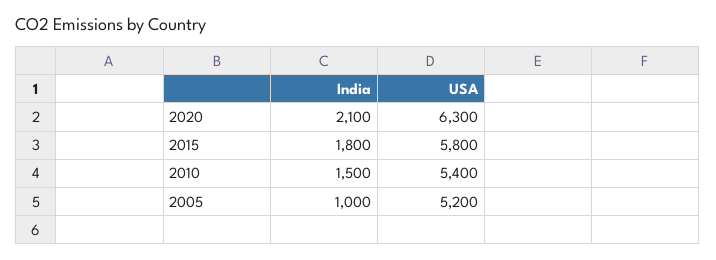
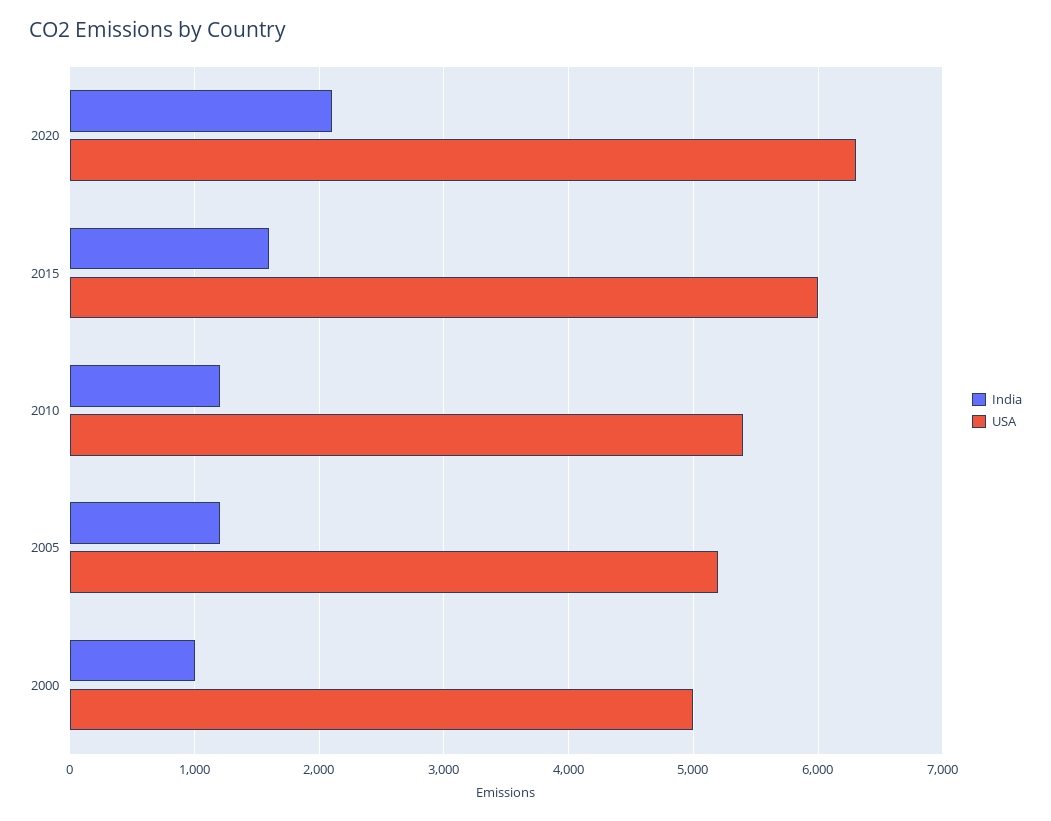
  {
    "India": {
      "2020": 2100,
-     "2015": 1800,
+     "2015": 1600,
-     "2010": 1500,
+     "2010": 1200,
-     "2005": 1000
+     "2005": 1200,
+     "2000": 1000
    },
    "USA": {
      "2020": 6300,
-     "2015": 5800,
+     "2015": 6000,
      "2010": 5400,
-     "2005": 5200
+     "2005": 5200,
+     "2000": 5000
    }
  }

